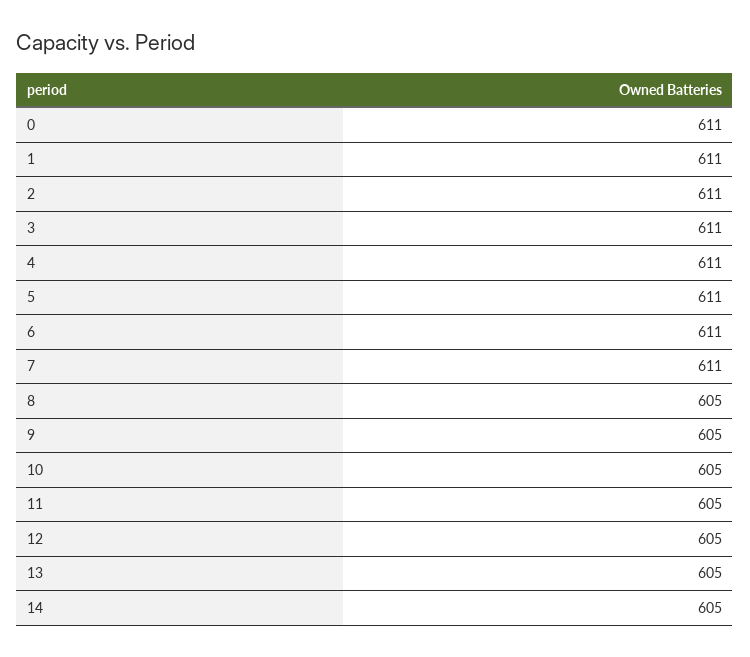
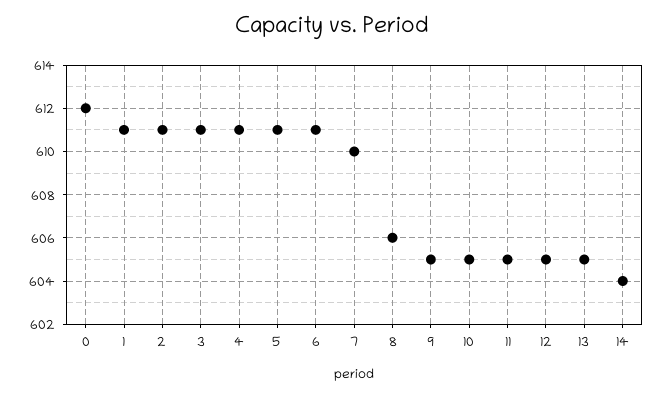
  {
-   "0": 611,
+   "0": 612,
    "1": 611,
    "2": 611,
    "3": 611,
    "4": 611,
    "5": 611,
    "6": 611,
-   "7": 611,
+   "7": 610,
-   "8": 605,
+   "8": 606,
    "9": 605,
    "10": 605,
    "11": 605,
    "12": 605,
    "13": 605,
-   "14": 605
+   "14": 604
  }

